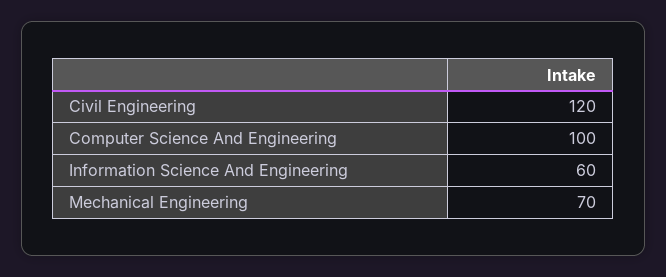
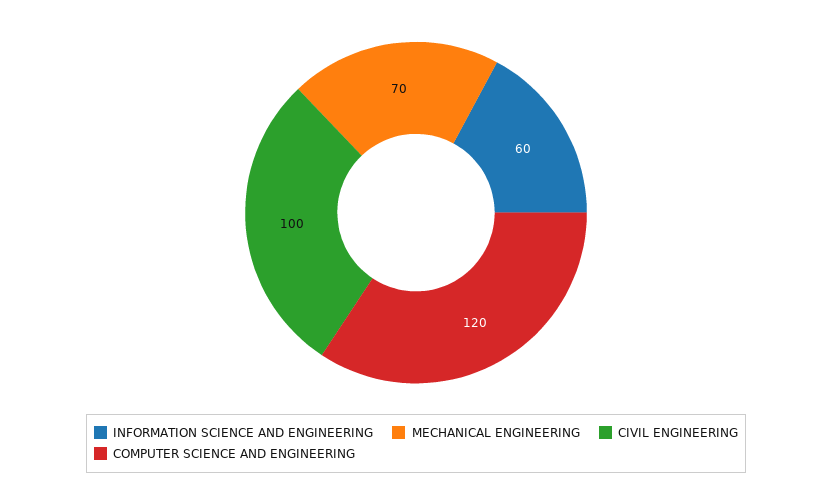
  {
-   "Civil Engineering": 120,
+   "Civil Engineering": 100,
-   "Computer Science And Engineering": 100,
+   "Computer Science And Engineering": 120,
    "Information Science And Engineering": 60,
    "Mechanical Engineering": 70
  }

